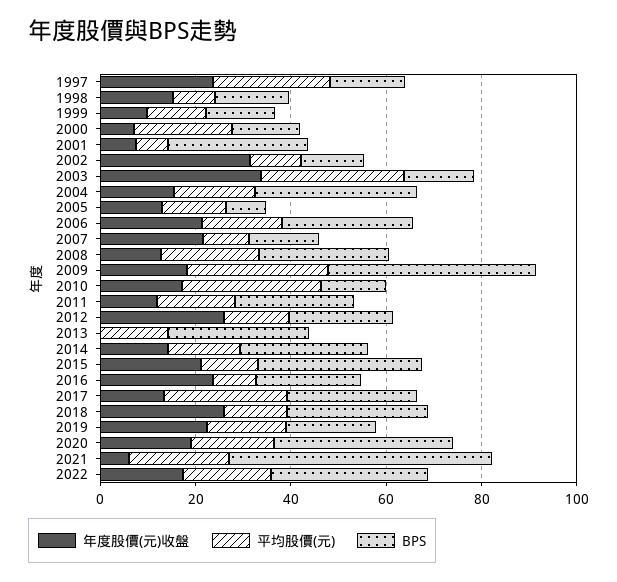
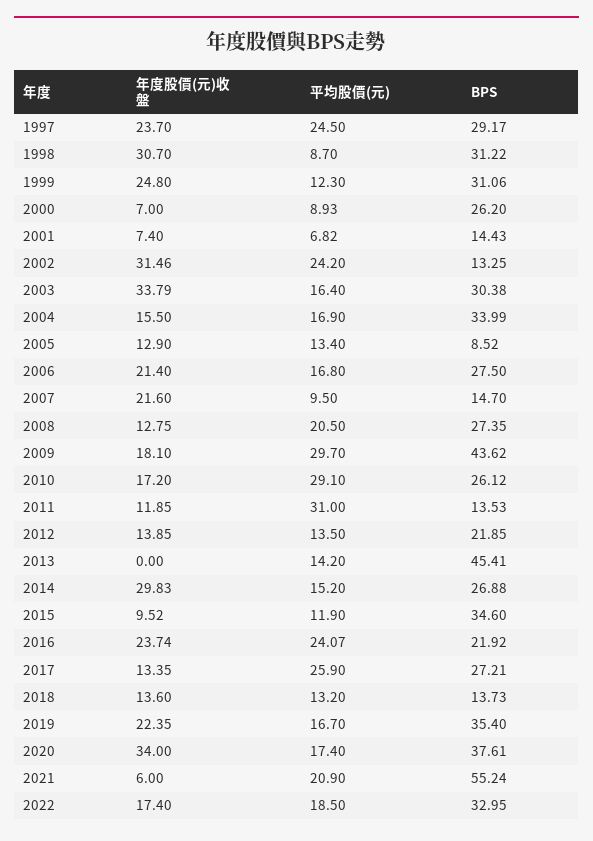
  {
    "年度股價(元)收盤": {
      "1997": 23.7,
-     "1998": 15,
+     "1998": 30.7,
-     "1999": 10,
+     "1999": 24.8,
      "2000": 7,
      "2001": 7.4,
      "2002": 31.46,
      "2003": 33.79,
      "2004": 15.5,
      "2005": 12.9,
      "2006": 21.4,
      "2007": 21.6,
      "2008": 12.75,
      "2009": 18.1,
      "2010": 17.2,
      "2011": 11.85,
-     "2012": 25,
+     "2012": 13.85,
      "2013": 0,
-     "2014": 15,
+     "2014": 29.83,
-     "2015": 20,
+     "2015": 9.52,
      "2016": 23.74,
      "2017": 13.35,
-     "2018": 25,
+     "2018": 13.6,
      "2019": 22.35,
-     "2020": 20,
+     "2020": 34,
      "2021": 6,
      "2022": 17.4
    },
    "平均股價(元)": {
      "1997": 24.5,
      "1998": 8.7,
      "1999": 12.3,
-     "2000": 20,
+     "2000": 8.93,
      "2001": 6.82,
-     "2002": 10,
+     "2002": 24.2,
-     "2003": 30,
+     "2003": 16.4,
      "2004": 16.9,
      "2005": 13.4,
      "2006": 16.8,
      "2007": 9.5,
      "2008": 20.5,
      "2009": 29.7,
      "2010": 29.1,
-     "2011": 15,
+     "2011": 31,
      "2012": 13.5,
      "2013": 14.2,
      "2014": 15.2,
      "2015": 11.9,
-     "2016": 10,
+     "2016": 24.07,
      "2017": 25.9,
      "2018": 13.2,
      "2019": 16.7,
      "2020": 17.4,
      "2021": 20.9,
      "2022": 18.5
    },
    "BPS": {
-     "1997": 15,
+     "1997": 29.17,
-     "1998": 15,
+     "1998": 31.22,
-     "1999": 15,
+     "1999": 31.06,
-     "2000": 15,
+     "2000": 26.2,
-     "2001": 30,
+     "2001": 14.43,
      "2002": 13.25,
-     "2003": 15,
+     "2003": 30.38,
      "2004": 33.99,
      "2005": 8.52,
      "2006": 27.5,
      "2007": 14.7,
      "2008": 27.35,
      "2009": 43.62,
-     "2010": 15,
+     "2010": 26.12,
-     "2011": 25,
+     "2011": 13.53,
      "2012": 21.85,
-     "2013": 30,
+     "2013": 45.41,
      "2014": 26.88,
      "2015": 34.6,
      "2016": 21.92,
      "2017": 27.21,
-     "2018": 30,
+     "2018": 13.73,
-     "2019": 20,
+     "2019": 35.4,
      "2020": 37.61,
      "2021": 55.24,
      "2022": 32.95
    }
  }

